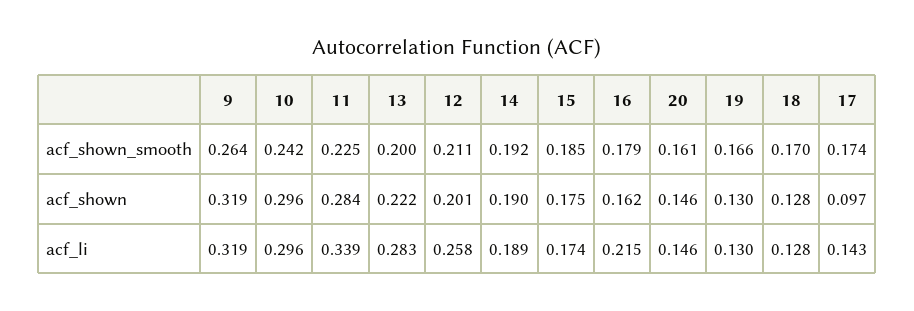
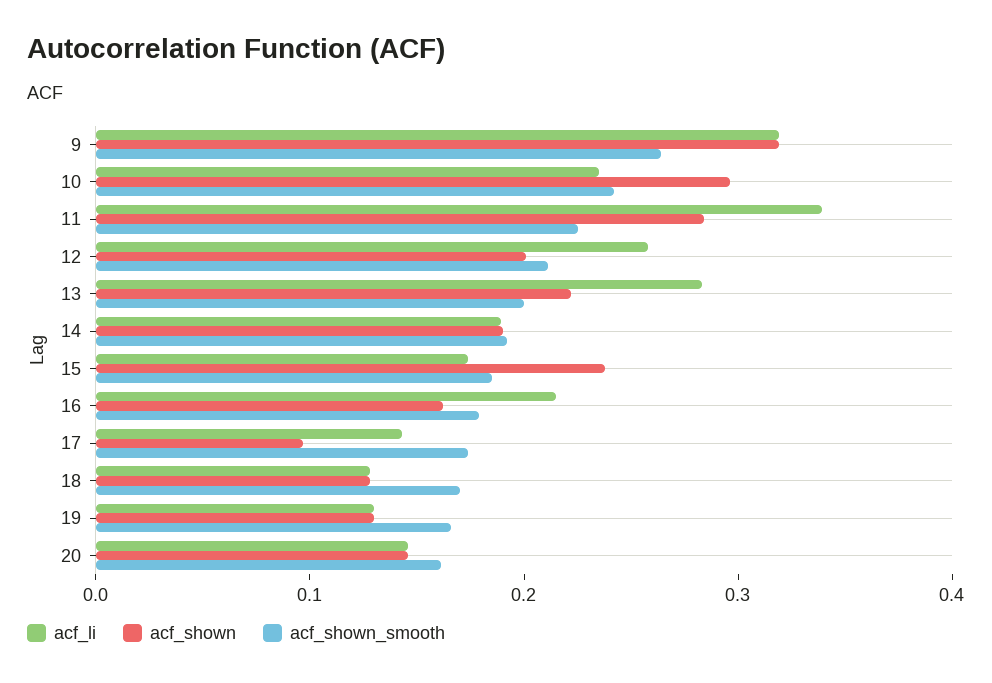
  {
    "acf_shown_smooth": {
      "9": 0.264,
      "10": 0.242,
      "11": 0.225,
      "13": 0.2,
      "12": 0.211,
      "14": 0.192,
      "15": 0.185,
      "16": 0.179,
      "20": 0.161,
      "19": 0.166,
      "18": 0.17,
      "17": 0.174
    },
    "acf_shown": {
      "9": 0.319,
      "10": 0.296,
      "11": 0.284,
      "13": 0.222,
      "12": 0.201,
      "14": 0.19,
-     "15": 0.175,
+     "15": 0.24,
      "16": 0.162,
      "20": 0.146,
      "19": 0.13,
      "18": 0.128,
      "17": 0.097
    },
    "acf_li": {
      "9": 0.319,
-     "10": 0.296,
+     "10": 0.24,
      "11": 0.339,
      "13": 0.283,
      "12": 0.258,
      "14": 0.189,
      "15": 0.174,
      "16": 0.215,
      "20": 0.146,
      "19": 0.13,
      "18": 0.128,
      "17": 0.143
    }
  }

